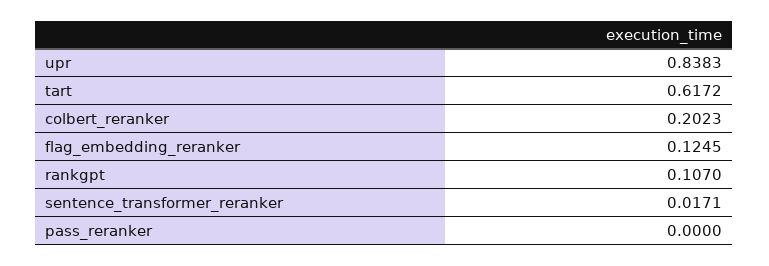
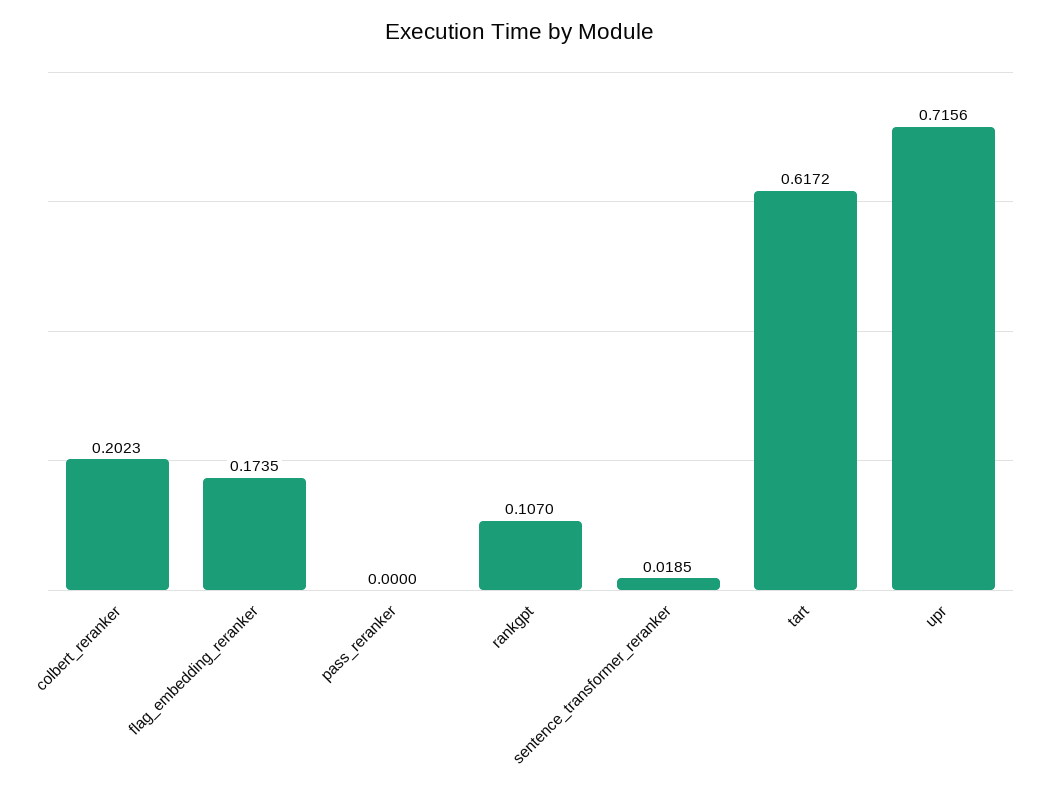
  {
-   "upr": 0.8383,
+   "upr": 0.7156,
    "tart": 0.6172,
    "colbert_reranker": 0.2023,
-   "flag_embedding_reranker": 0.1245,
+   "flag_embedding_reranker": 0.1735,
    "rankgpt": 0.107,
-   "sentence_transformer_reranker": 0.0171,
+   "sentence_transformer_reranker": 0.0185,
    "pass_reranker": 0
  }

